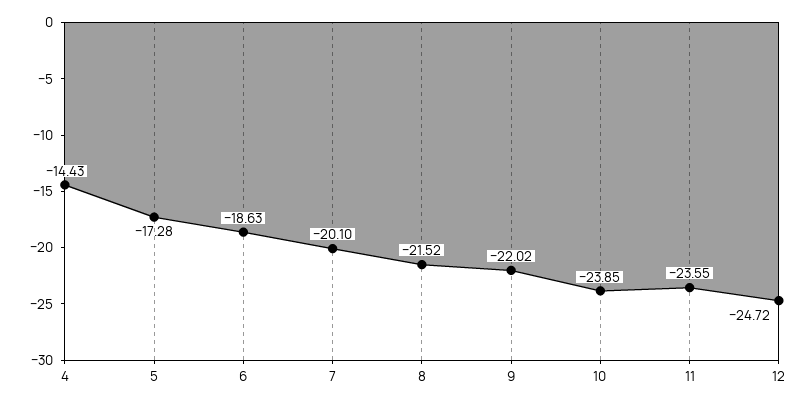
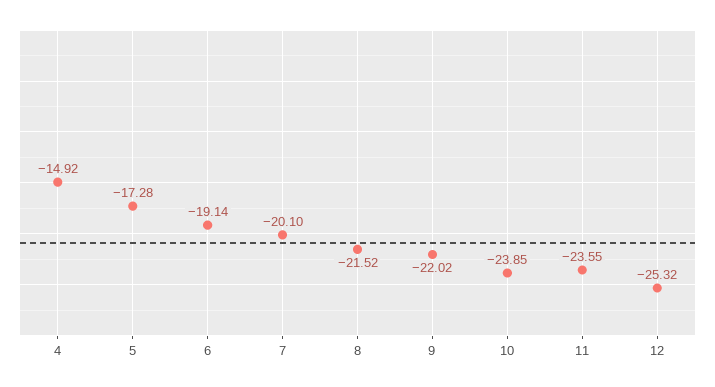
  {
-   "4": -14.43,
+   "4": -14.92,
    "5": -17.28,
-   "6": -18.63,
+   "6": -19.14,
    "7": -20.1,
    "8": -21.52,
    "9": -22.02,
    "10": -23.85,
    "11": -23.55,
-   "12": -24.72
+   "12": -25.32
  }

